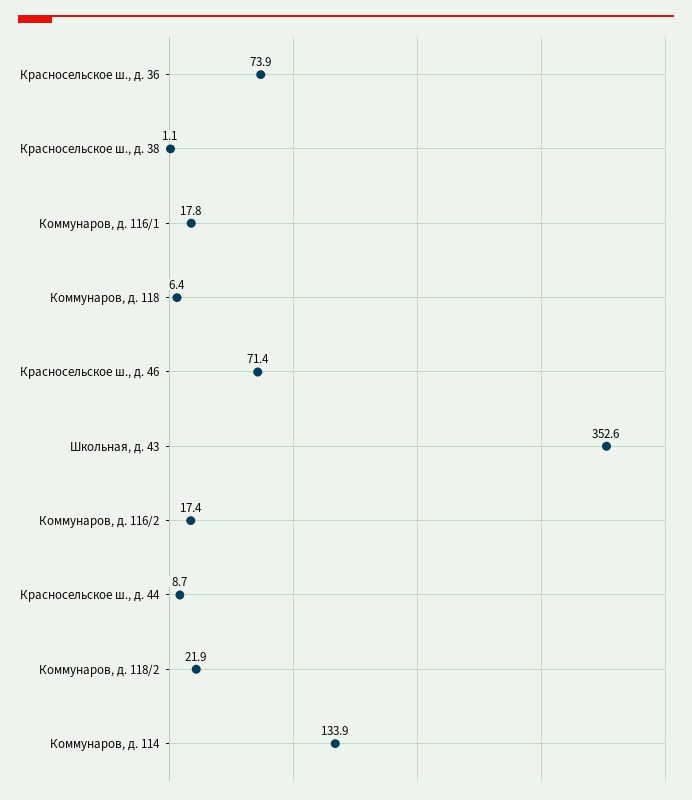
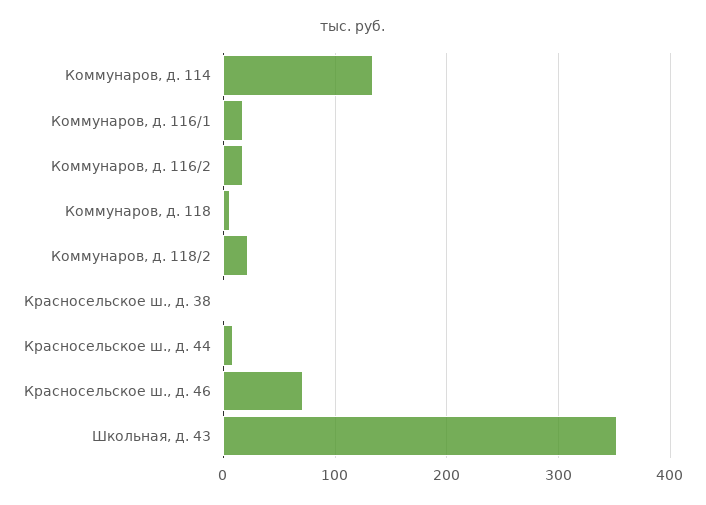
  {
-   "Красносельское ш., д. 36": 73.9,
    "Красносельское ш., д. 38": 1.1,
    "Коммунаров, д. 116/1": 17.8,
    "Коммунаров, д. 118": 6.4,
    "Красносельское ш., д. 46": 71.4,
    "Школьная, д. 43": 352.6,
    "Коммунаров, д. 116/2": 17.4,
    "Красносельское ш., д. 44": 8.7,
    "Коммунаров, д. 118/2": 21.9,
    "Коммунаров, д. 114": 133.9
  }

